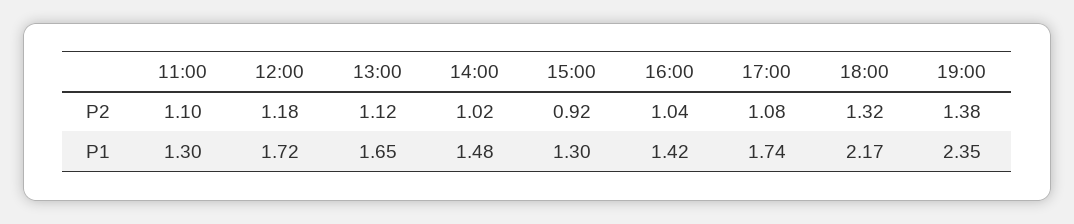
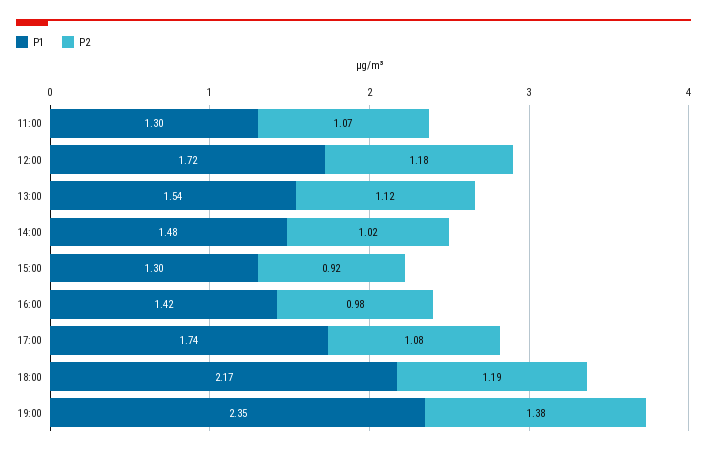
  {
    "P2": {
-     "11:00": 1.1,
+     "11:00": 1.07,
      "12:00": 1.18,
      "13:00": 1.12,
      "14:00": 1.02,
      "15:00": 0.92,
-     "16:00": 1.04,
+     "16:00": 0.98,
      "17:00": 1.08,
-     "18:00": 1.32,
+     "18:00": 1.19,
      "19:00": 1.38
    },
    "P1": {
      "11:00": 1.3,
      "12:00": 1.72,
-     "13:00": 1.65,
+     "13:00": 1.54,
      "14:00": 1.48,
      "15:00": 1.3,
      "16:00": 1.42,
      "17:00": 1.74,
      "18:00": 2.17,
      "19:00": 2.35
    }
  }

